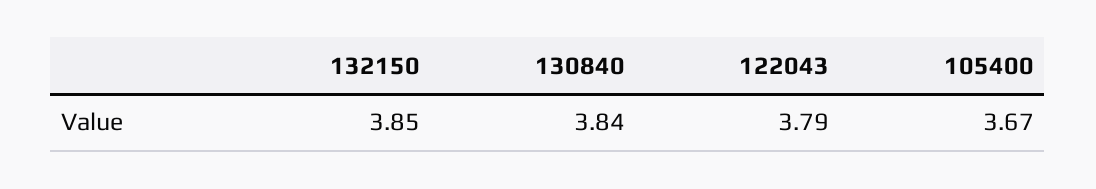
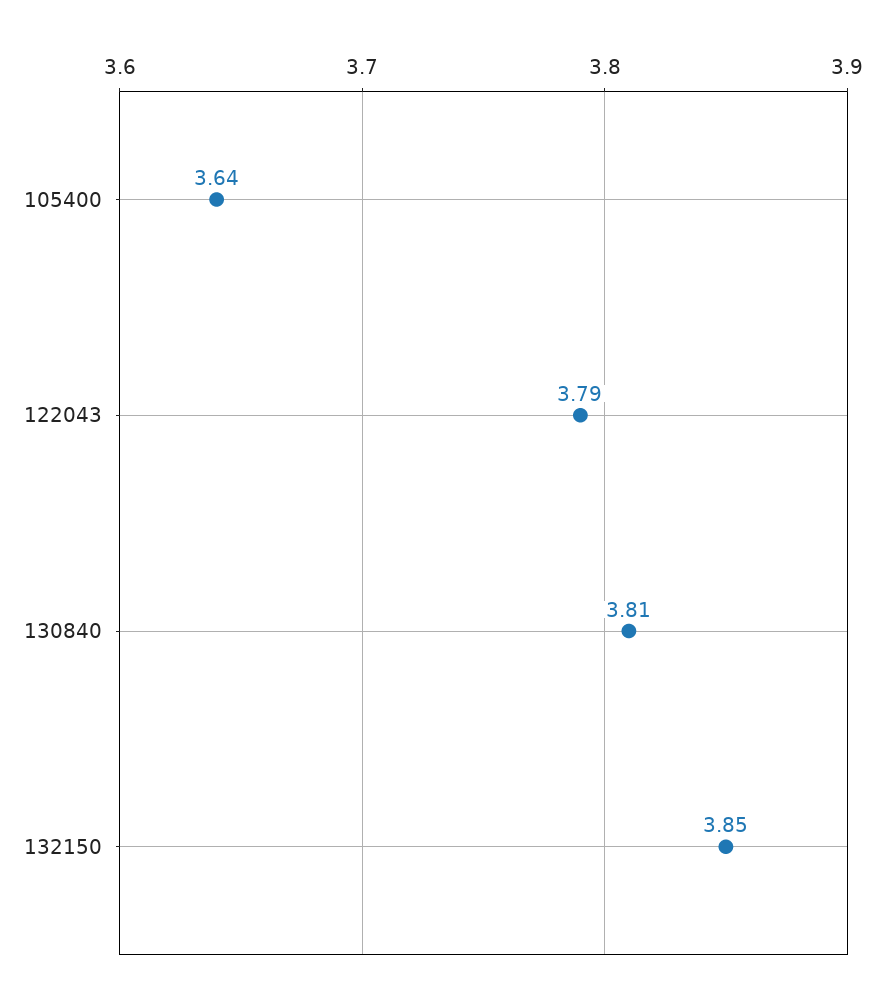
  {
    "132150": 3.85,
-   "130840": 3.84,
+   "130840": 3.81,
    "122043": 3.79,
-   "105400": 3.67
+   "105400": 3.64
  }

